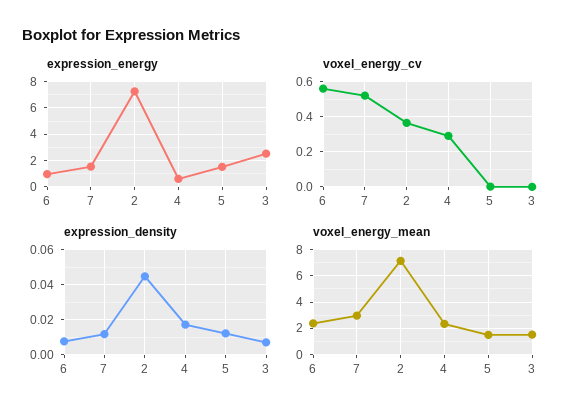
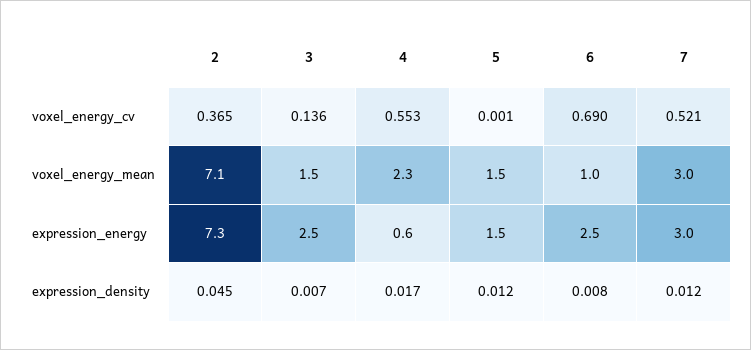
  {
    "expression_energy": {
-     "6": 1,
+     "6": 2.5,
-     "7": 1.5,
+     "7": 3,
      "2": 7.3,
      "4": 0.6,
      "5": 1.5,
      "3": 2.5
    },
    "voxel_energy_cv": {
-     "6": 0.55,
+     "6": 0.69,
      "7": 0.521,
      "2": 0.365,
-     "4": 0.3,
+     "4": 0.553,
      "5": 0.001,
-     "3": 0
+     "3": 0.136
    },
    "expression_density": {
      "6": 0.008,
      "7": 0.012,
      "2": 0.045,
      "4": 0.017,
      "5": 0.012,
      "3": 0.007
    },
    "voxel_energy_mean": {
-     "6": 2.5,
+     "6": 1,
      "7": 3,
      "2": 7.1,
      "4": 2.3,
      "5": 1.5,
      "3": 1.5
    }
  }

